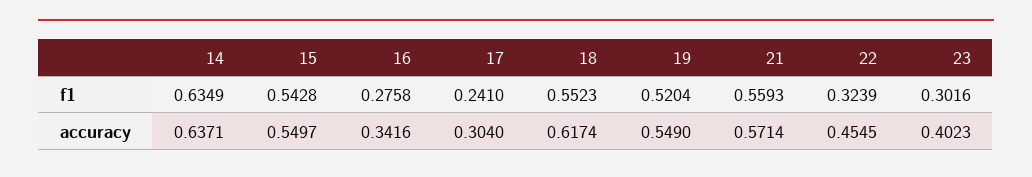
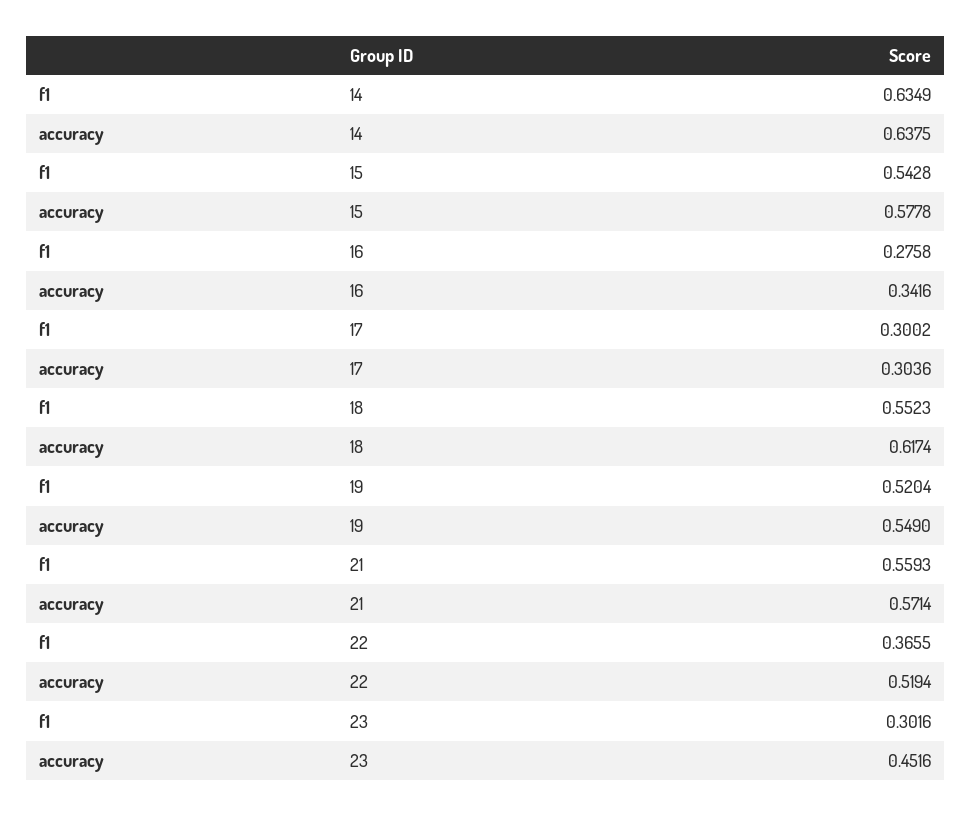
  {
    "14": {
      "f1": 0.6349,
-     "accuracy": 0.6371
+     "accuracy": 0.6375
    },
    "15": {
      "f1": 0.5428,
-     "accuracy": 0.5497
+     "accuracy": 0.5778
    },
    "16": {
      "f1": 0.2758,
      "accuracy": 0.3416
    },
    "17": {
-     "f1": 0.241,
+     "f1": 0.3002,
-     "accuracy": 0.304
+     "accuracy": 0.3036
    },
    "18": {
      "f1": 0.5523,
      "accuracy": 0.6174
    },
    "19": {
      "f1": 0.5204,
      "accuracy": 0.549
    },
    "21": {
      "f1": 0.5593,
      "accuracy": 0.5714
    },
    "22": {
-     "f1": 0.3239,
+     "f1": 0.3655,
-     "accuracy": 0.4545
+     "accuracy": 0.5194
    },
    "23": {
      "f1": 0.3016,
-     "accuracy": 0.4023
+     "accuracy": 0.4516
    }
  }

